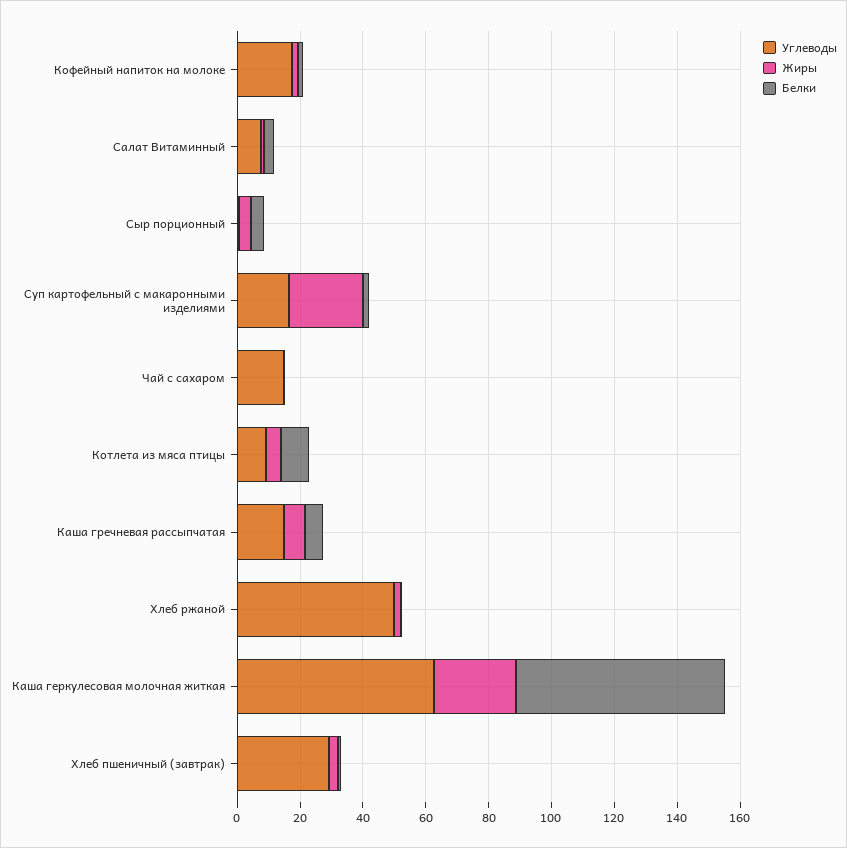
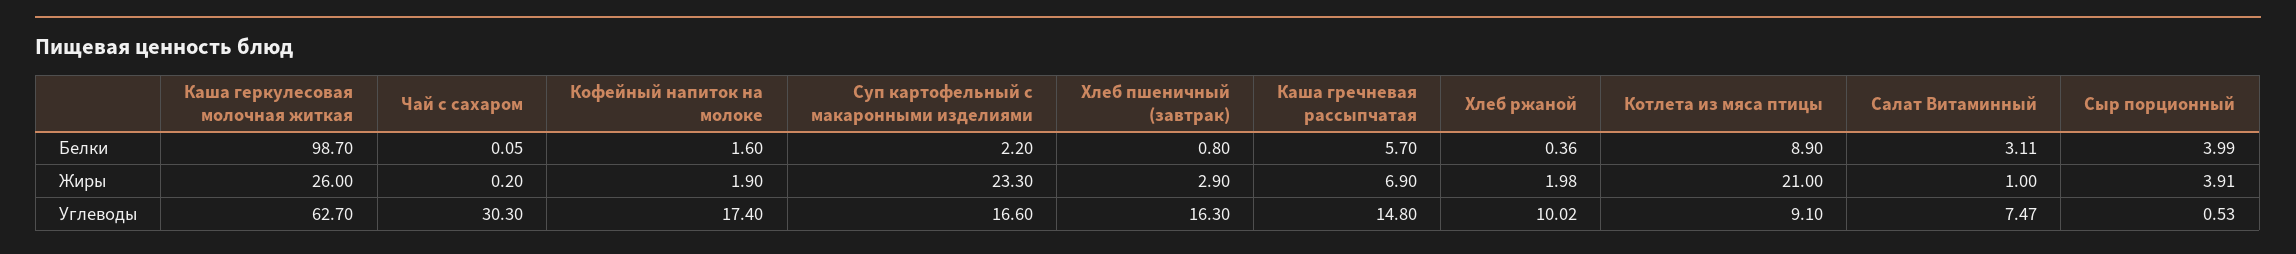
  {
    "Углеводы": {
      "Кофейный напиток на молоке": 17.4,
      "Салат Витаминный": 7.47,
      "Сыр порционный": 0.53,
      "Суп картофельный с макаронными изделиями": 16.6,
-     "Чай с сахаром": 15,
+     "Чай с сахаром": 30.3,
      "Котлета из мяса птицы": 9.1,
      "Каша гречневая рассыпчатая": 14.8,
-     "Хлеб ржаной": 50,
+     "Хлеб ржаной": 10.02,
      "Каша геркулесовая молочная житкая": 62.7,
-     "Хлеб пшеничный (завтрак)": 30
+     "Хлеб пшеничный (завтрак)": 16.3
    },
    "Жиры": {
      "Кофейный напиток на молоке": 1.9,
      "Салат Витаминный": 1,
      "Сыр порционный": 3.91,
      "Суп картофельный с макаронными изделиями": 23.3,
      "Чай с сахаром": 0.2,
-     "Котлета из мяса птицы": 5,
+     "Котлета из мяса птицы": 21,
      "Каша гречневая рассыпчатая": 6.9,
      "Хлеб ржаной": 1.98,
      "Каша геркулесовая молочная житкая": 26,
      "Хлеб пшеничный (завтрак)": 2.9
    },
    "Белки": {
      "Кофейный напиток на молоке": 1.6,
      "Салат Витаминный": 3.11,
      "Сыр порционный": 3.99,
      "Суп картофельный с макаронными изделиями": 2.2,
      "Чай с сахаром": 0.05,
      "Котлета из мяса птицы": 8.9,
      "Каша гречневая рассыпчатая": 5.7,
      "Хлеб ржаной": 0.36,
-     "Каша геркулесовая молочная житкая": 65,
+     "Каша геркулесовая молочная житкая": 98.7,
      "Хлеб пшеничный (завтрак)": 0.8
    }
  }

